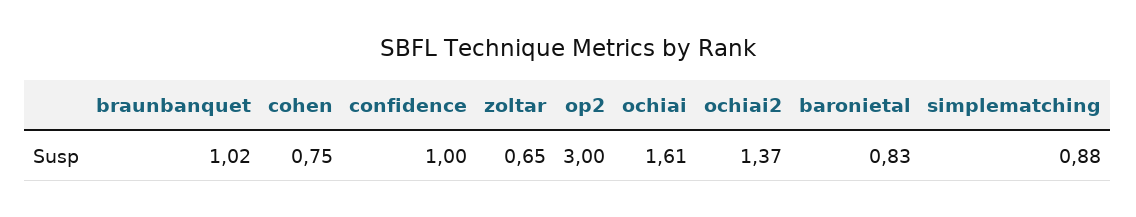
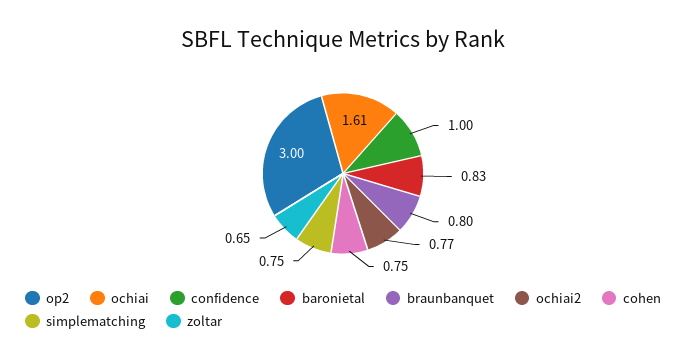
  {
-   "braunbanquet": 1.02,
+   "braunbanquet": 0.8,
    "cohen": 0.75,
    "confidence": 1,
    "zoltar": 0.65,
    "op2": 3,
    "ochiai": 1.61,
-   "ochiai2": 1.37,
+   "ochiai2": 0.77,
    "baronietal": 0.83,
-   "simplematching": 0.88
+   "simplematching": 0.75
  }

